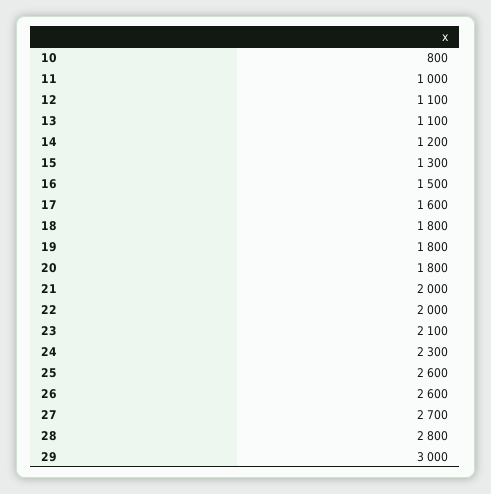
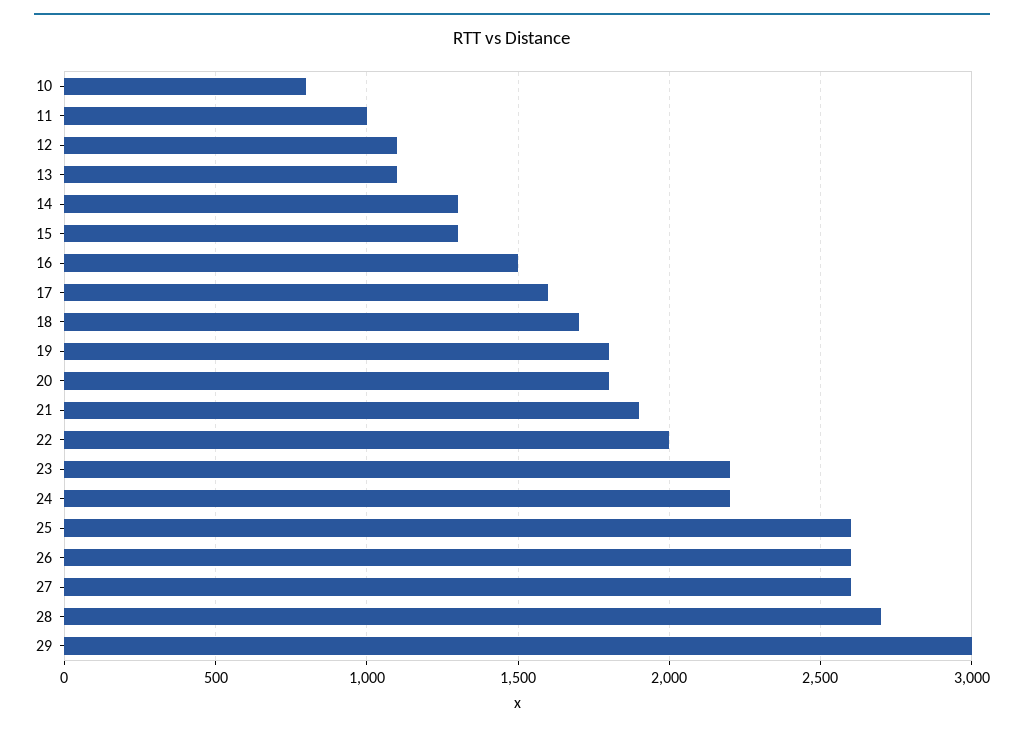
  {
    "10": 800,
    "11": 1000,
    "12": 1100,
    "13": 1100,
-   "14": 1200,
+   "14": 1300,
    "15": 1300,
    "16": 1500,
    "17": 1600,
-   "18": 1800,
+   "18": 1700,
    "19": 1800,
    "20": 1800,
-   "21": 2000,
+   "21": 1900,
    "22": 2000,
-   "23": 2100,
+   "23": 2200,
-   "24": 2300,
+   "24": 2200,
    "25": 2600,
    "26": 2600,
-   "27": 2700,
+   "27": 2600,
-   "28": 2800,
+   "28": 2700,
    "29": 3000
  }

